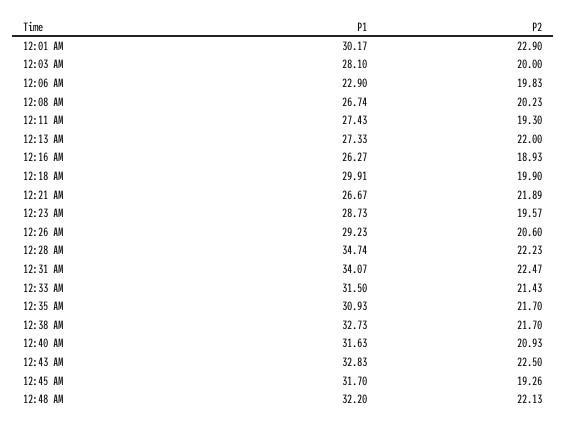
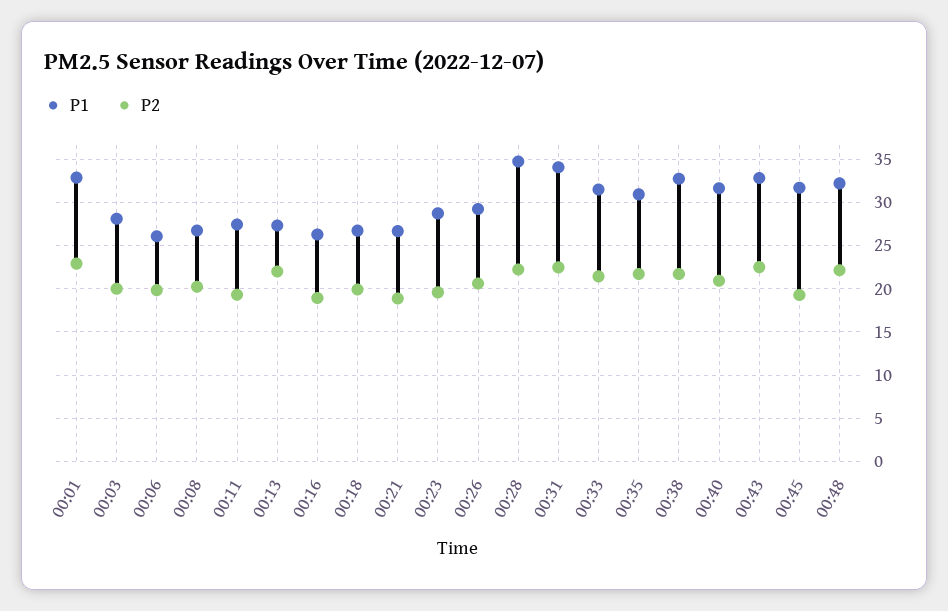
  {
    "P1": {
-     "12:01 AM": 30.17,
+     "12:01 AM": 33,
      "12:03 AM": 28.1,
-     "12:06 AM": 22.9,
+     "12:06 AM": 26,
      "12:08 AM": 26.74,
      "12:11 AM": 27.43,
      "12:13 AM": 27.33,
      "12:16 AM": 26.27,
-     "12:18 AM": 29.91,
+     "12:18 AM": 27,
      "12:21 AM": 26.67,
      "12:23 AM": 28.73,
      "12:26 AM": 29.23,
      "12:28 AM": 34.74,
      "12:31 AM": 34.07,
      "12:33 AM": 31.5,
      "12:35 AM": 30.93,
      "12:38 AM": 32.73,
      "12:40 AM": 31.63,
      "12:43 AM": 32.83,
      "12:45 AM": 31.7,
      "12:48 AM": 32.2
    },
    "P2": {
      "12:01 AM": 22.9,
      "12:03 AM": 20,
      "12:06 AM": 19.83,
      "12:08 AM": 20.23,
      "12:11 AM": 19.3,
      "12:13 AM": 22,
      "12:16 AM": 18.93,
      "12:18 AM": 19.9,
-     "12:21 AM": 21.89,
+     "12:21 AM": 19,
      "12:23 AM": 19.57,
      "12:26 AM": 20.6,
      "12:28 AM": 22.23,
      "12:31 AM": 22.47,
      "12:33 AM": 21.43,
      "12:35 AM": 21.7,
      "12:38 AM": 21.7,
      "12:40 AM": 20.93,
      "12:43 AM": 22.5,
      "12:45 AM": 19.26,
      "12:48 AM": 22.13
    }
  }

